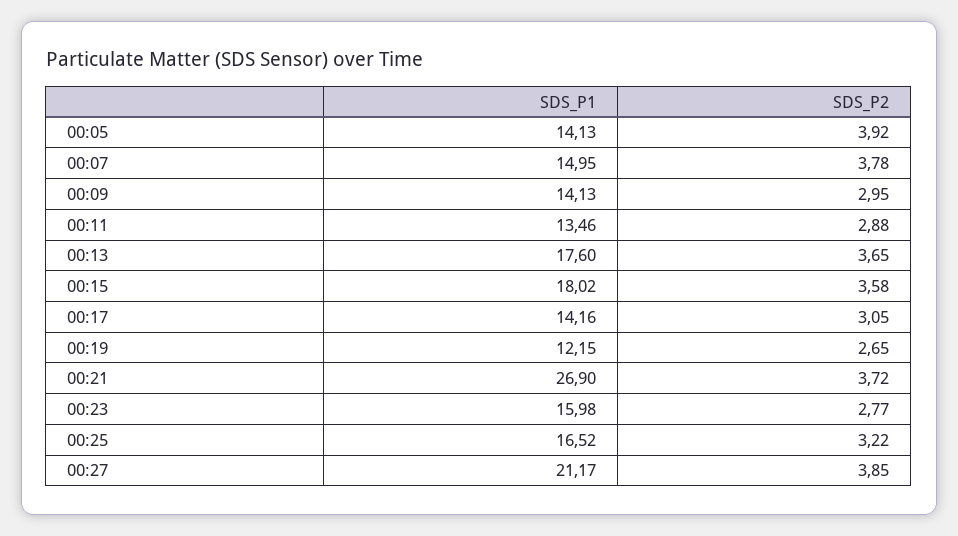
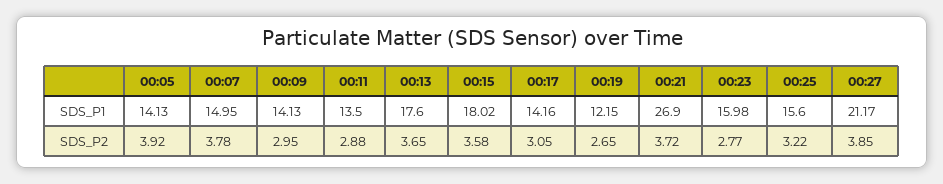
  {
    "SDS_P1": {
      "00:05": 14.13,
      "00:07": 14.95,
      "00:09": 14.13,
-     "00:11": 13.46,
+     "00:11": 13.5,
      "00:13": 17.6,
      "00:15": 18.02,
      "00:17": 14.16,
      "00:19": 12.15,
      "00:21": 26.9,
      "00:23": 15.98,
-     "00:25": 16.52,
+     "00:25": 15.6,
      "00:27": 21.17
    },
    "SDS_P2": {
      "00:05": 3.92,
      "00:07": 3.78,
      "00:09": 2.95,
      "00:11": 2.88,
      "00:13": 3.65,
      "00:15": 3.58,
      "00:17": 3.05,
      "00:19": 2.65,
      "00:21": 3.72,
      "00:23": 2.77,
      "00:25": 3.22,
      "00:27": 3.85
    }
  }

